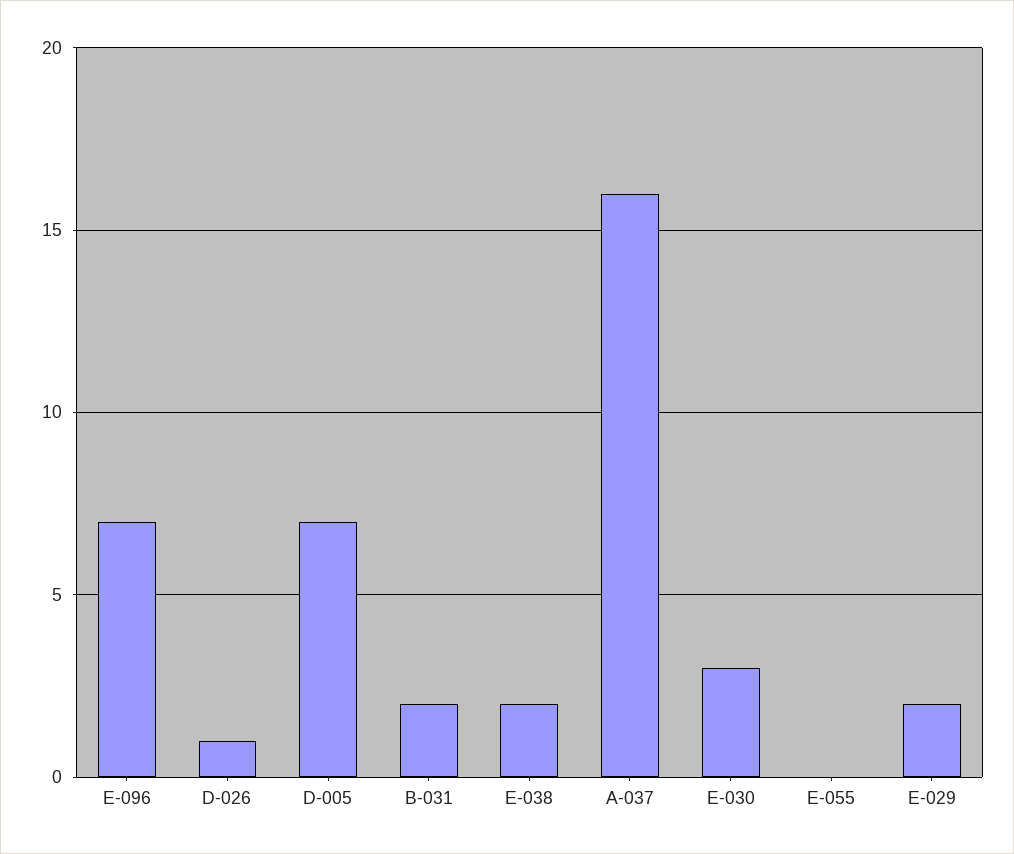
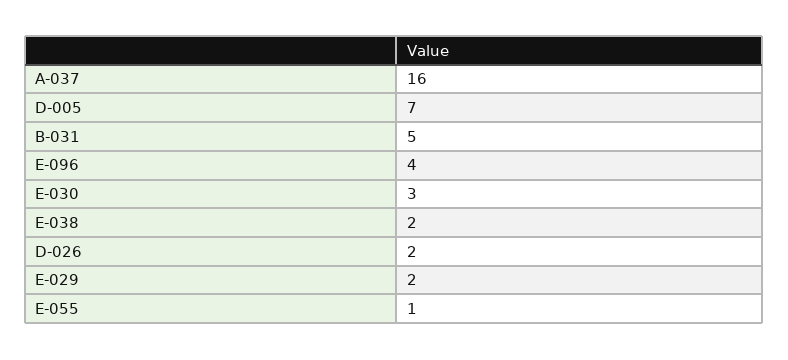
  {
-   "E-096": 7,
+   "E-096": 4,
-   "D-026": 1,
+   "D-026": 2,
    "D-005": 7,
-   "B-031": 2,
+   "B-031": 5,
    "E-038": 2,
    "A-037": 16,
    "E-030": 3,
-   "E-055": 0,
+   "E-055": 1,
    "E-029": 2
  }

